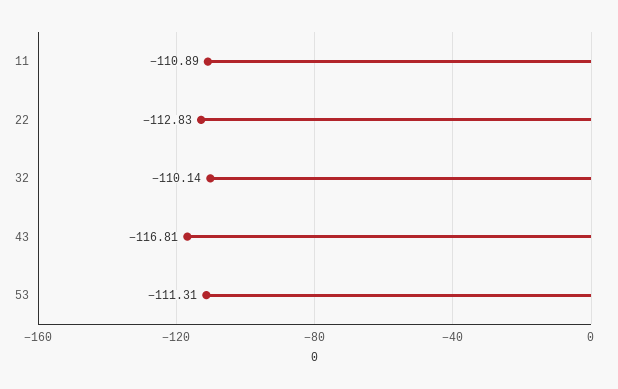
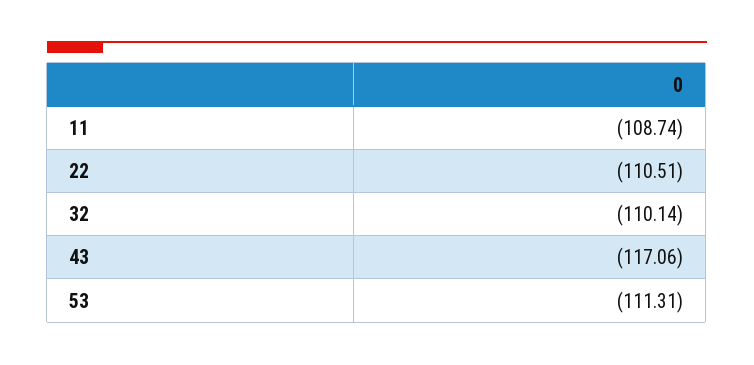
  {
-   "11": -110.89,
+   "11": -108.74,
-   "22": -112.83,
+   "22": -110.51,
    "32": -110.14,
-   "43": -116.81,
+   "43": -117.06,
    "53": -111.31
  }

